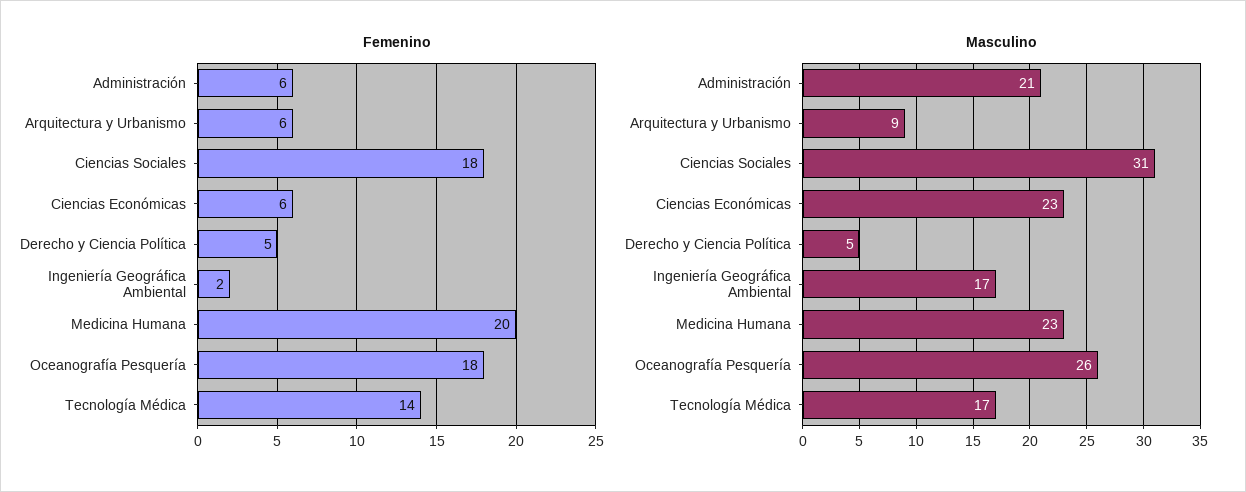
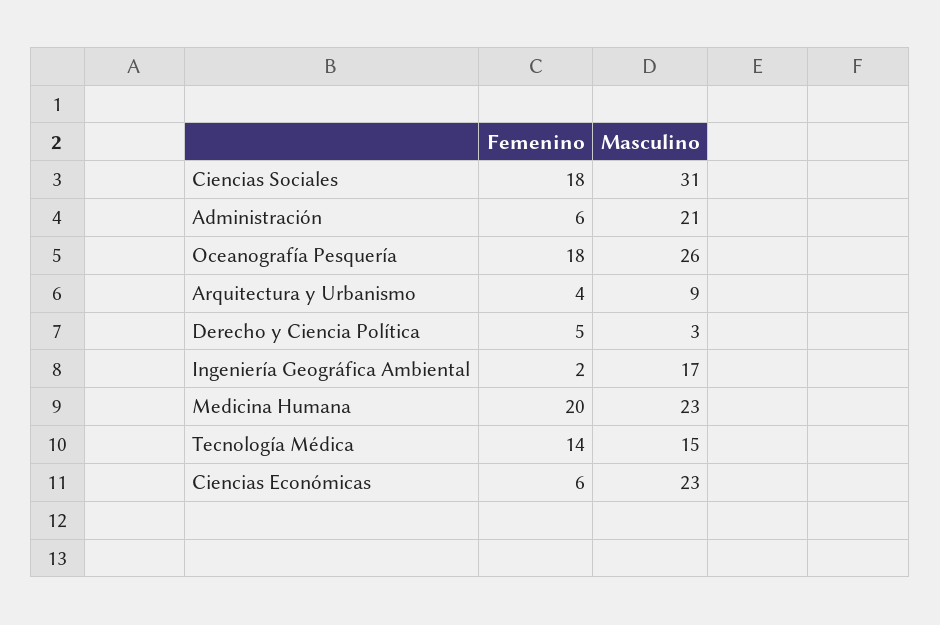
  {
    "Femenino": {
      "Administración": 6,
-     "Arquitectura y Urbanismo": 6,
+     "Arquitectura y Urbanismo": 4,
      "Ciencias Sociales": 18,
      "Ciencias Económicas": 6,
      "Derecho y Ciencia Política": 5,
      "Ingeniería Geográfica Ambiental": 2,
      "Medicina Humana": 20,
      "Oceanografía Pesquería": 18,
      "Tecnología Médica": 14
    },
    "Masculino": {
      "Administración": 21,
      "Arquitectura y Urbanismo": 9,
      "Ciencias Sociales": 31,
      "Ciencias Económicas": 23,
-     "Derecho y Ciencia Política": 5,
+     "Derecho y Ciencia Política": 3,
      "Ingeniería Geográfica Ambiental": 17,
      "Medicina Humana": 23,
      "Oceanografía Pesquería": 26,
-     "Tecnología Médica": 17
+     "Tecnología Médica": 15
    }
  }

